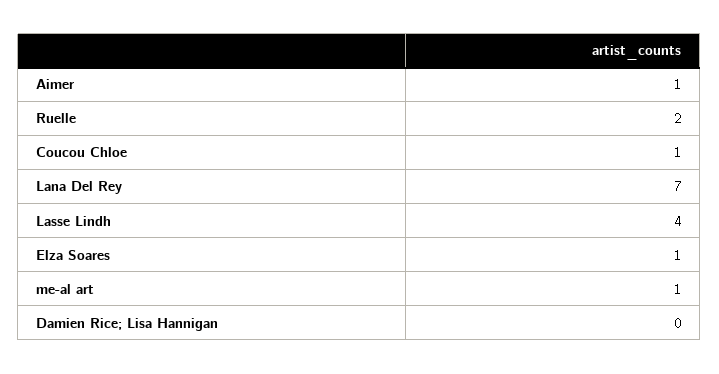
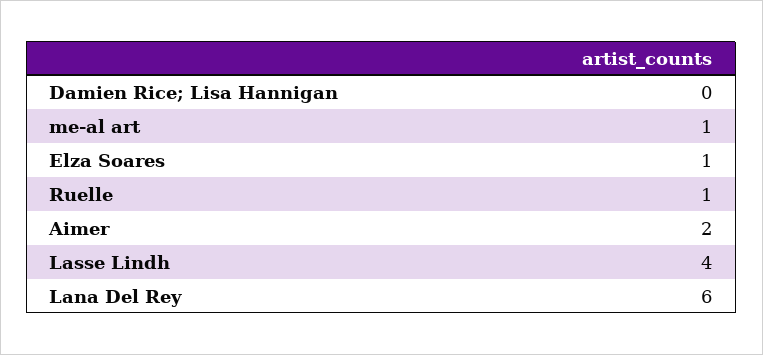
  {
-   "Aimer": 1,
+   "Aimer": 2,
-   "Ruelle": 2,
+   "Ruelle": 1,
-   "Coucou Chloe": 1,
-   "Lana Del Rey": 7,
+   "Lana Del Rey": 6,
    "Lasse Lindh": 4,
    "Elza Soares": 1,
    "me-al art": 1,
    "Damien Rice; Lisa Hannigan": 0
  }

